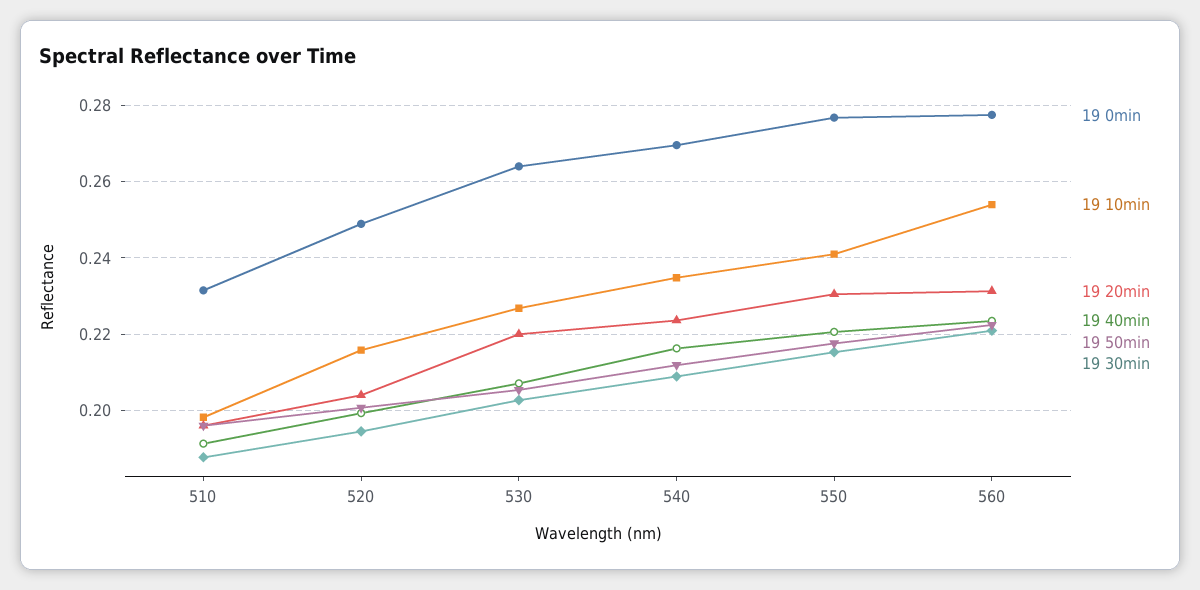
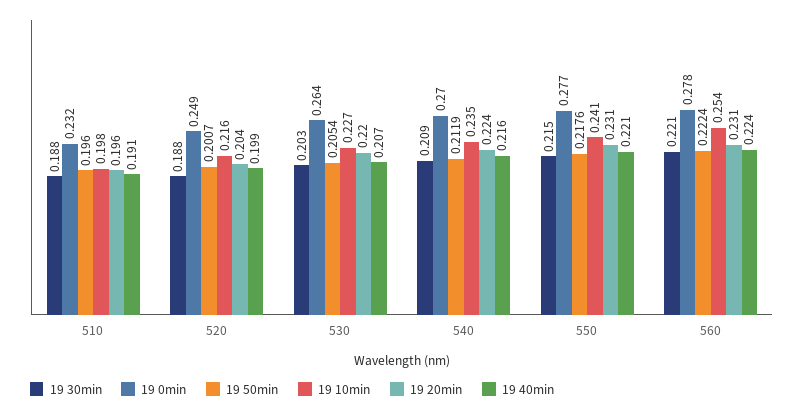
  {
    "19 0min": {
      "510": 0.232,
      "520": 0.249,
      "530": 0.264,
      "540": 0.27,
      "550": 0.277,
      "560": 0.278
    },
    "19 10min": {
      "510": 0.198,
      "520": 0.216,
      "530": 0.227,
      "540": 0.235,
      "550": 0.241,
      "560": 0.254
    },
    "19 20min": {
      "510": 0.196,
      "520": 0.204,
      "530": 0.22,
      "540": 0.224,
      "550": 0.231,
      "560": 0.231
    },
    "19 40min": {
      "510": 0.191,
      "520": 0.199,
      "530": 0.207,
      "540": 0.216,
      "550": 0.221,
      "560": 0.224
    },
    "19 50min": {
      "510": 0.196,
      "520": 0.2007,
      "530": 0.2054,
      "540": 0.2119,
      "550": 0.2176,
      "560": 0.2224
    },
    "19 30min": {
      "510": 0.188,
-     "520": 0.194,
+     "520": 0.188,
      "530": 0.203,
      "540": 0.209,
      "550": 0.215,
      "560": 0.221
    }
  }

